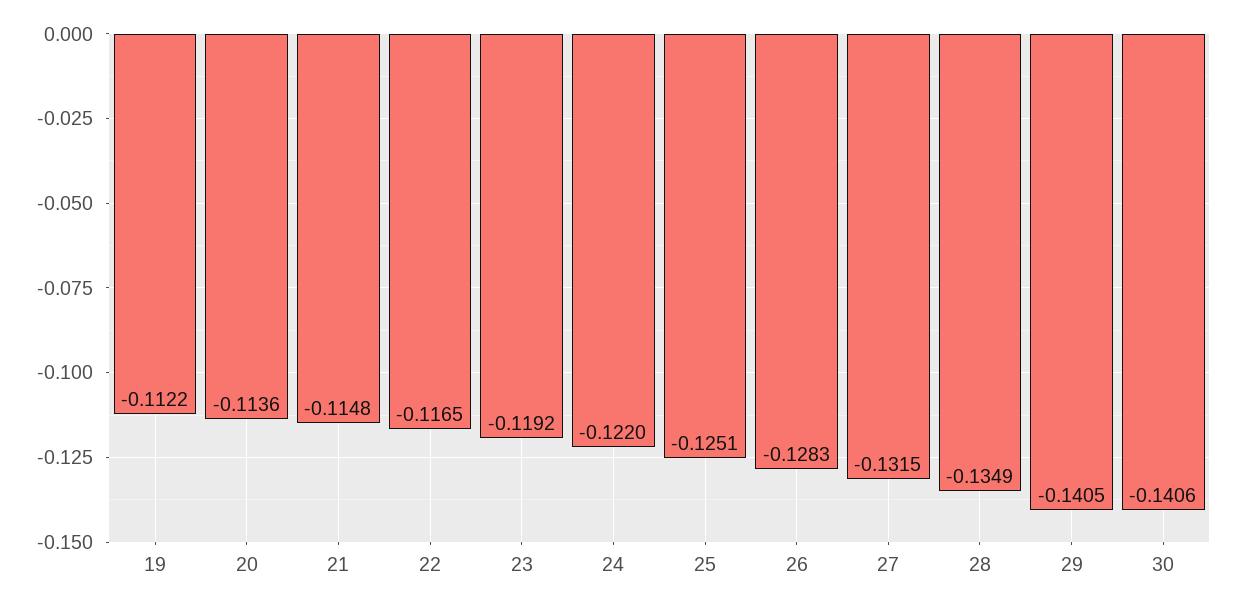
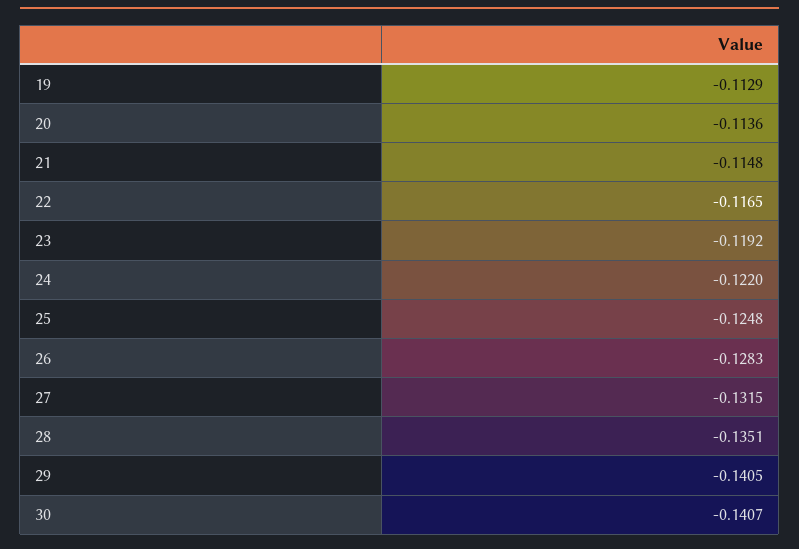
  {
-   "19": -0.1122,
+   "19": -0.1129,
    "20": -0.1136,
    "21": -0.1148,
    "22": -0.1165,
    "23": -0.1192,
    "24": -0.122,
-   "25": -0.1251,
+   "25": -0.1248,
    "26": -0.1283,
    "27": -0.1315,
-   "28": -0.1349,
+   "28": -0.1351,
    "29": -0.1405,
-   "30": -0.1406
+   "30": -0.1407
  }

